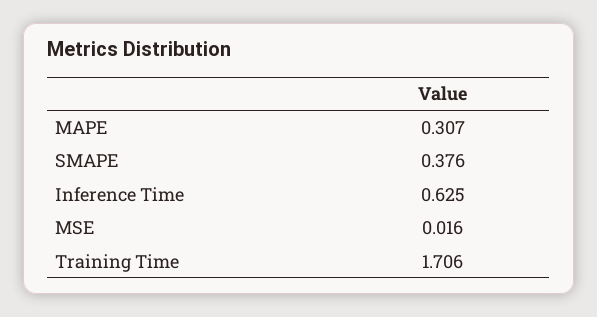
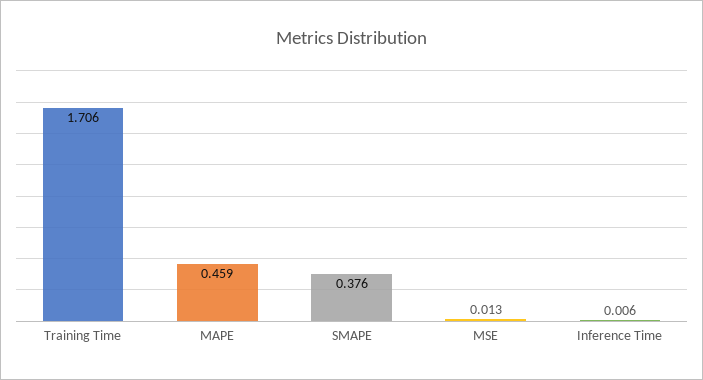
  {
-   "MAPE": 0.307,
+   "MAPE": 0.459,
    "SMAPE": 0.376,
-   "Inference Time": 0.625,
+   "Inference Time": 0.006,
-   "MSE": 0.016,
+   "MSE": 0.013,
    "Training Time": 1.706
  }

